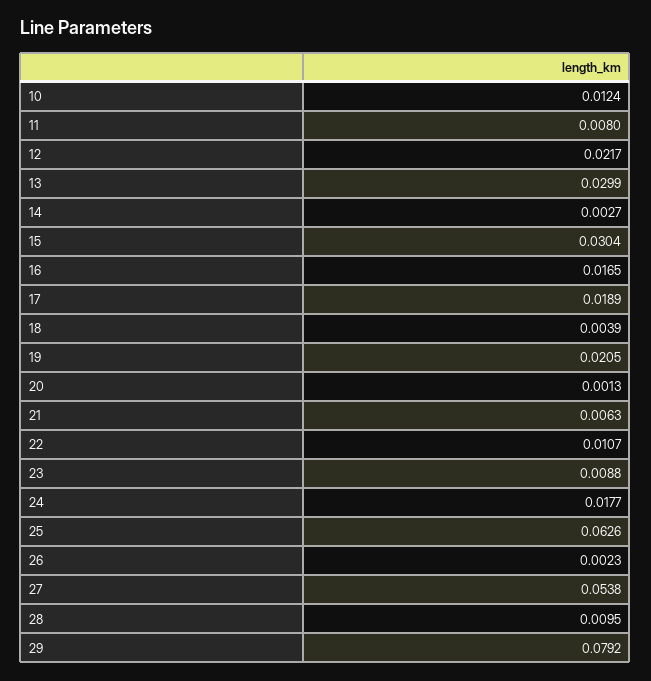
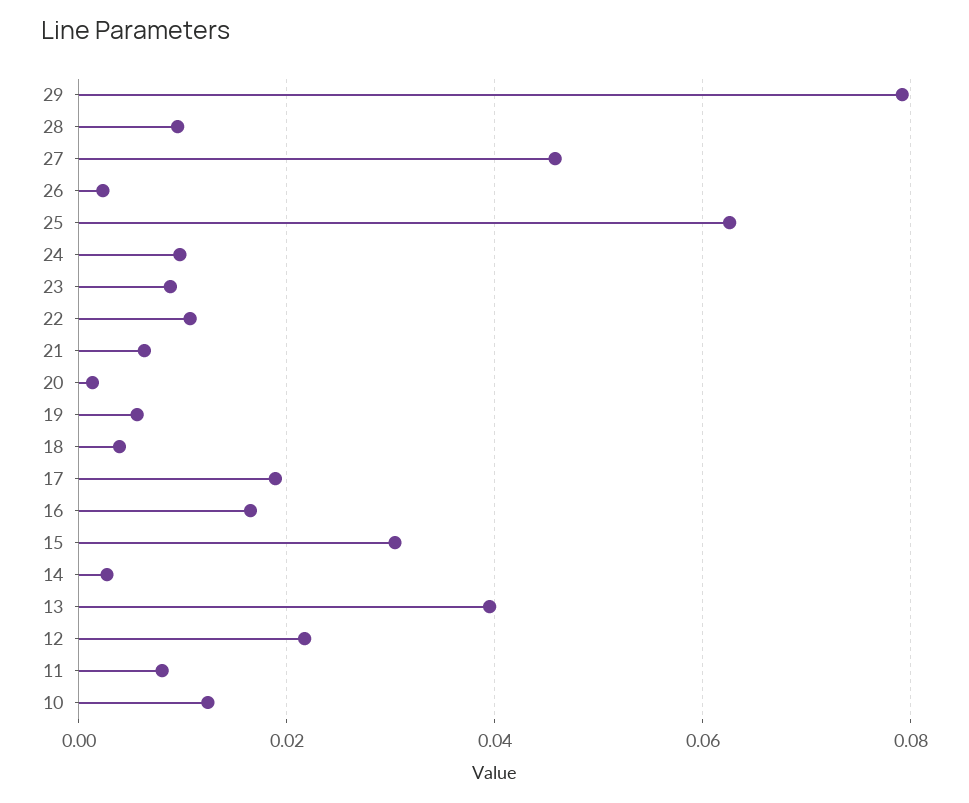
  {
    "10": 0.0124,
    "11": 0.008,
    "12": 0.0217,
-   "13": 0.0299,
+   "13": 0.04,
    "14": 0.0027,
    "15": 0.0304,
    "16": 0.0165,
    "17": 0.0189,
    "18": 0.0039,
-   "19": 0.0205,
+   "19": 0.006,
    "20": 0.0013,
    "21": 0.0063,
    "22": 0.0107,
    "23": 0.0088,
-   "24": 0.0177,
+   "24": 0.01,
    "25": 0.0626,
    "26": 0.0023,
-   "27": 0.0538,
+   "27": 0.046,
    "28": 0.0095,
    "29": 0.0792
  }

